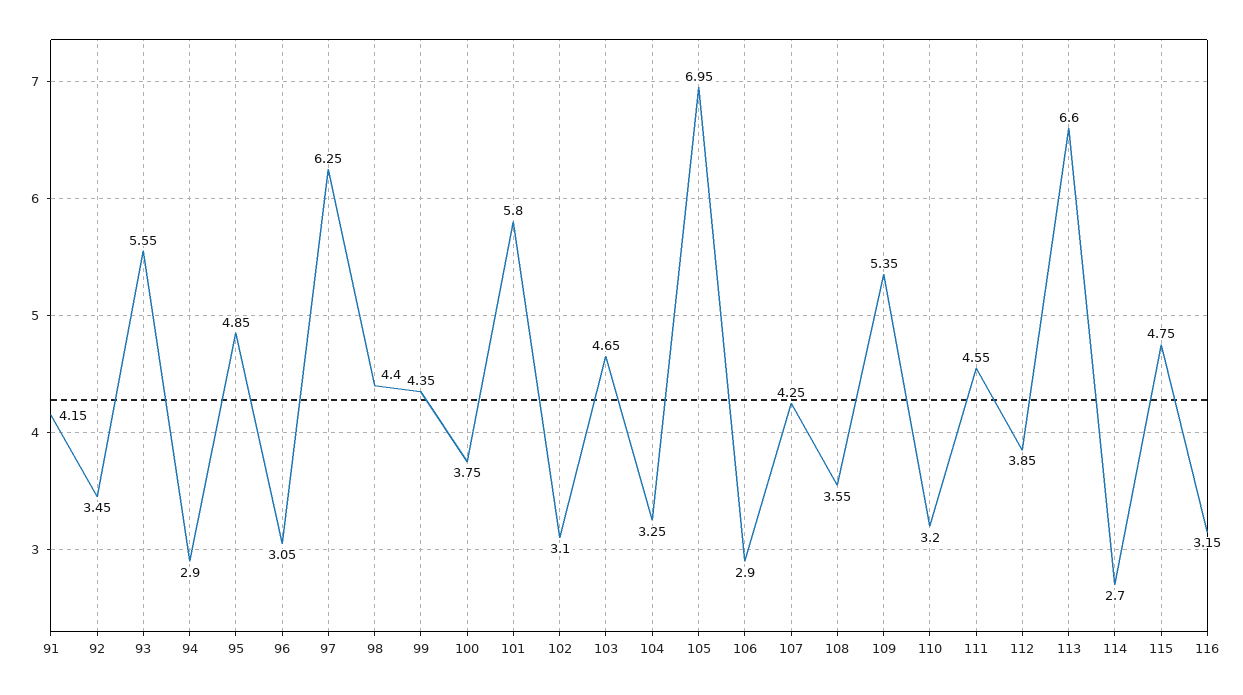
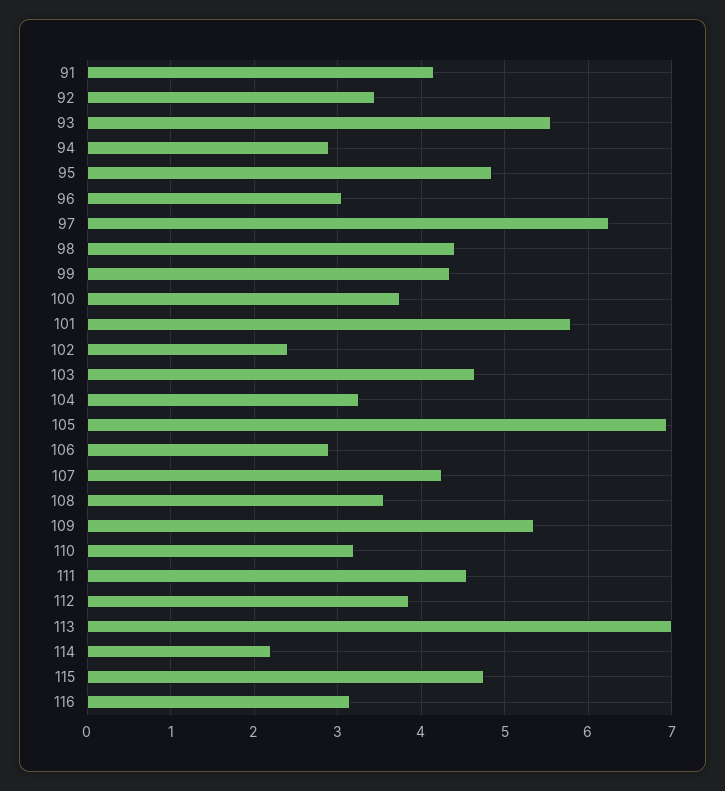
  {
    "91": 4.15,
    "92": 3.45,
    "93": 5.55,
    "94": 2.9,
    "95": 4.85,
    "96": 3.05,
    "97": 6.25,
    "98": 4.4,
    "99": 4.35,
    "100": 3.75,
    "101": 5.8,
-   "102": 3.1,
+   "102": 2.4,
    "103": 4.65,
    "104": 3.25,
    "105": 6.95,
    "106": 2.9,
    "107": 4.25,
    "108": 3.55,
    "109": 5.35,
    "110": 3.2,
    "111": 4.55,
    "112": 3.85,
-   "113": 6.6,
+   "113": 7,
-   "114": 2.7,
+   "114": 2.2,
    "115": 4.75,
    "116": 3.15
  }

